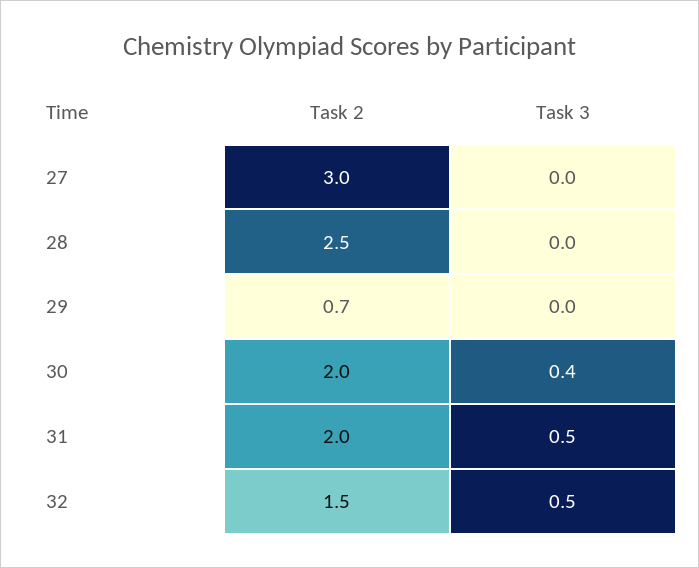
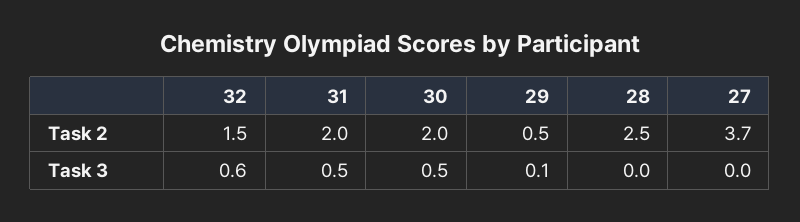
  {
    "Task 2": {
-     "27": 3,
+     "27": 3.7,
      "28": 2.5,
-     "29": 0.7,
+     "29": 0.5,
      "30": 2,
      "31": 2,
      "32": 1.5
    },
    "Task 3": {
      "27": 0,
      "28": 0,
-     "29": 0,
+     "29": 0.1,
-     "30": 0.4,
+     "30": 0.5,
      "31": 0.5,
-     "32": 0.5
+     "32": 0.6
    }
  }

